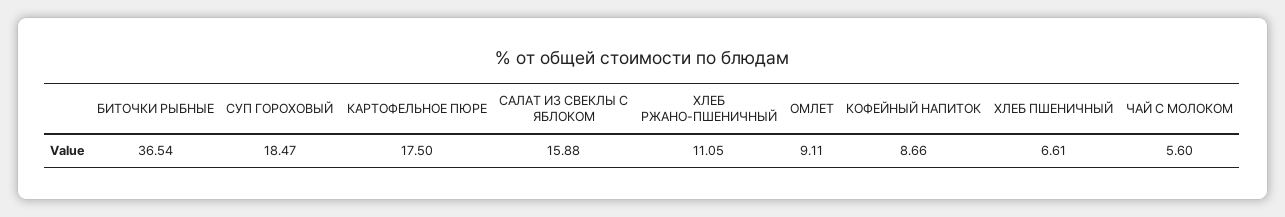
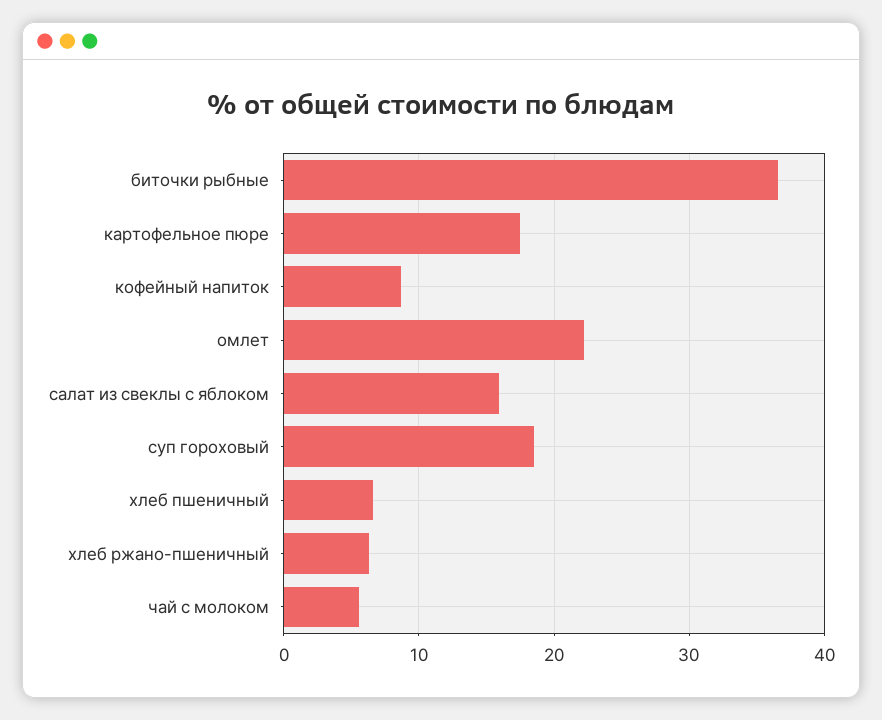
  {
    "БИТОЧКИ РЫБНЫЕ": 36.54,
    "СУП ГОРОХОВЫЙ": 18.47,
    "КАРТОФЕЛЬНОЕ ПЮРЕ": 17.5,
    "САЛАТ ИЗ СВЕКЛЫ С ЯБЛОКОМ": 15.88,
-   "ХЛЕБ РЖАНО-ПШЕНИЧНЫЙ": 11.05,
+   "ХЛЕБ РЖАНО-ПШЕНИЧНЫЙ": 6,
-   "ОМЛЕТ": 9.11,
+   "ОМЛЕТ": 22,
    "КОФЕЙНЫЙ НАПИТОК": 8.66,
    "ХЛЕБ ПШЕНИЧНЫЙ": 6.61,
    "ЧАЙ С МОЛОКОМ": 5.6
  }

